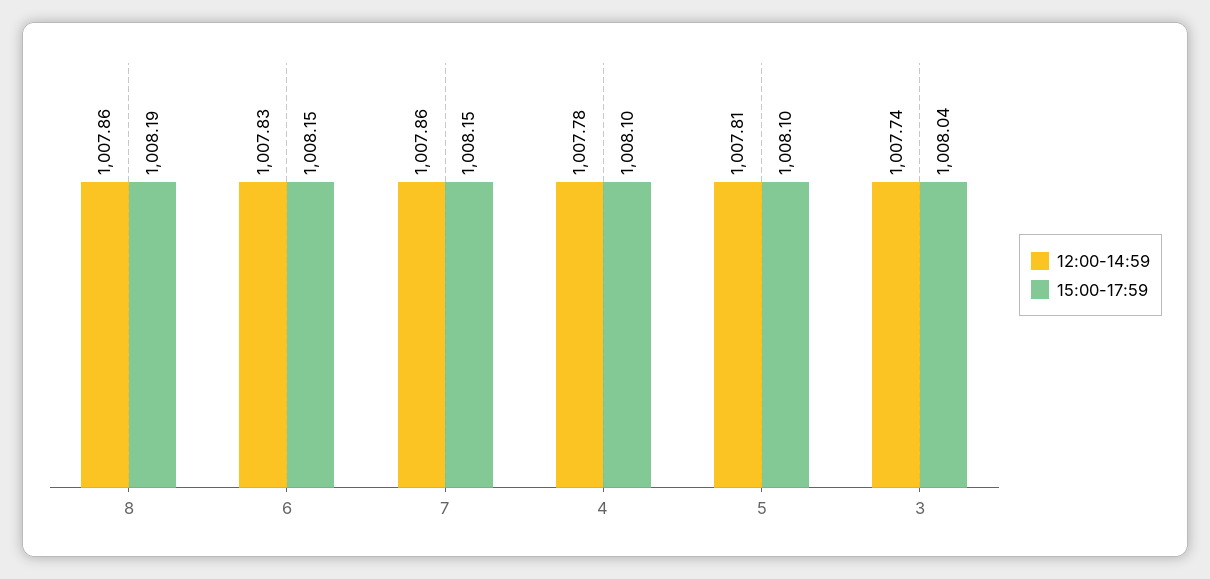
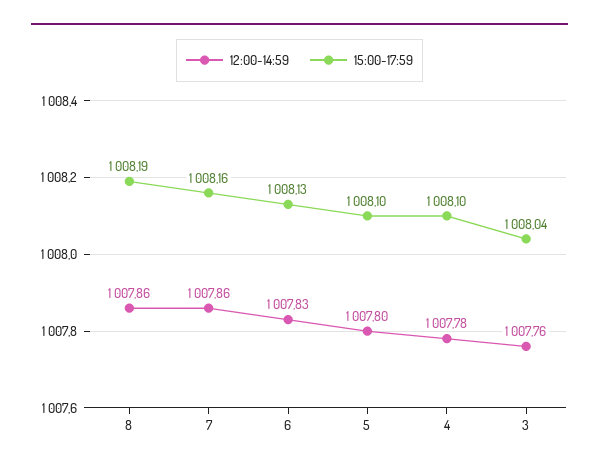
  {
    "12:00-14:59": {
      "8": 1007.86,
      "6": 1007.83,
      "7": 1007.86,
      "4": 1007.78,
-     "5": 1007.81,
+     "5": 1007.8,
-     "3": 1007.74
+     "3": 1007.76
    },
    "15:00-17:59": {
      "8": 1008.19,
-     "6": 1008.15,
+     "6": 1008.13,
-     "7": 1008.15,
+     "7": 1008.16,
      "4": 1008.1,
      "5": 1008.1,
      "3": 1008.04
    }
  }

